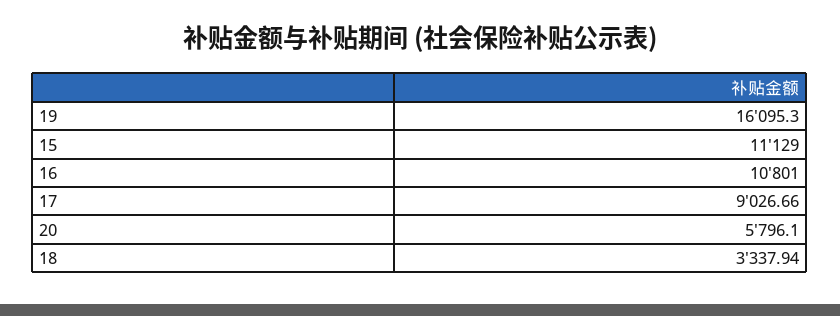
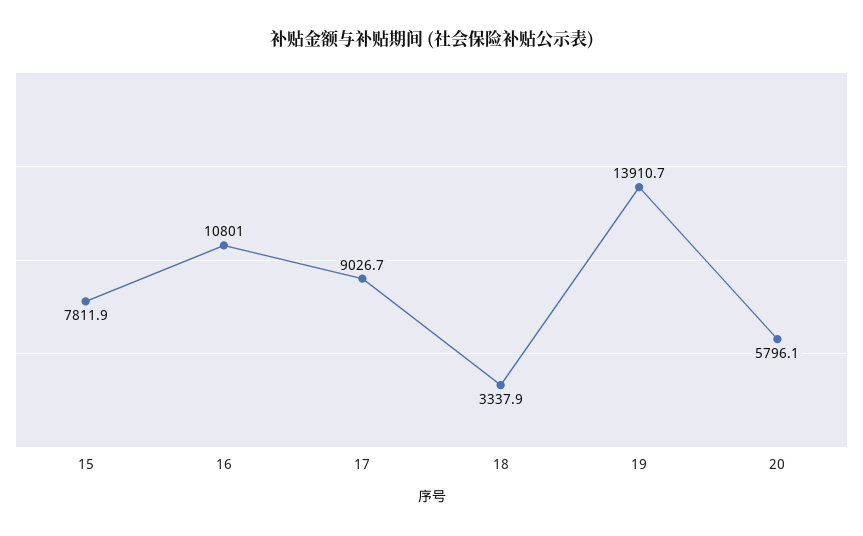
  {
-   "19": 16095.3,
+   "19": 13910.7,
-   "15": 11129,
+   "15": 7811.9,
    "16": 10801,
    "17": 9026.66,
    "20": 5796.1,
    "18": 3337.94
  }

